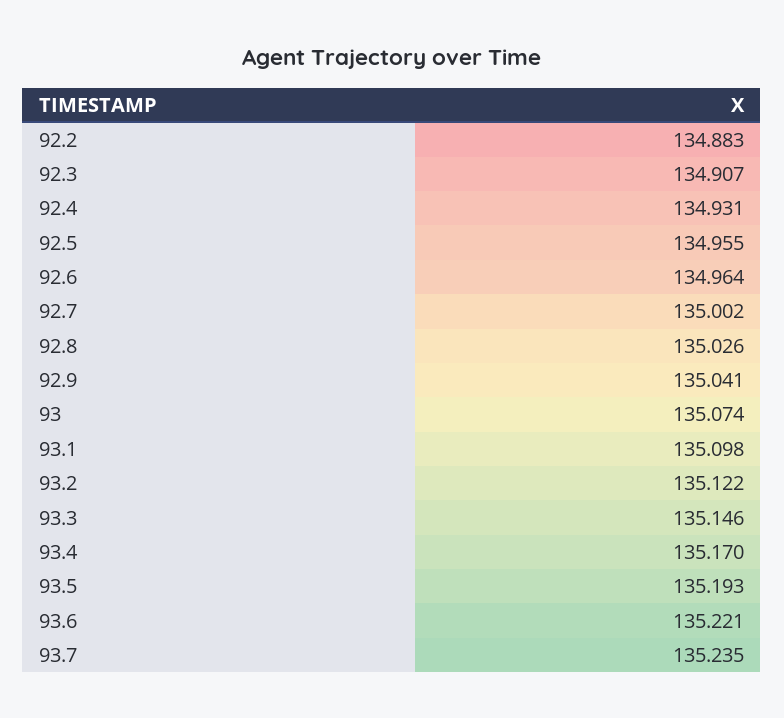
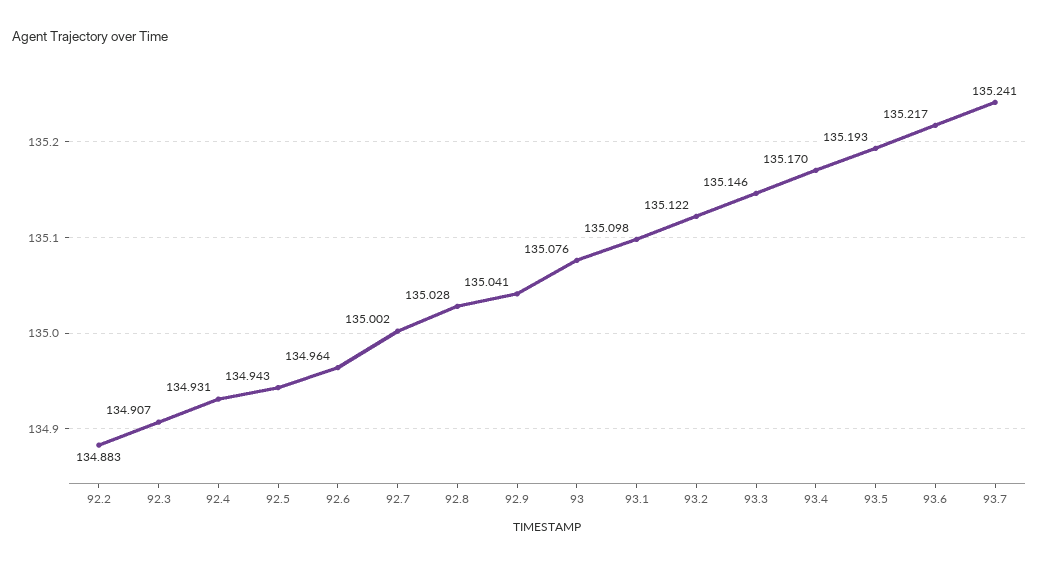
  {
    "92.2": 134.883,
    "92.3": 134.907,
    "92.4": 134.931,
-   "92.5": 134.955,
+   "92.5": 134.943,
    "92.6": 134.964,
    "92.7": 135.002,
-   "92.8": 135.026,
+   "92.8": 135.028,
    "92.9": 135.041,
-   "93": 135.074,
+   "93": 135.076,
    "93.1": 135.098,
    "93.2": 135.122,
    "93.3": 135.146,
    "93.4": 135.17,
    "93.5": 135.193,
-   "93.6": 135.221,
+   "93.6": 135.217,
-   "93.7": 135.235
+   "93.7": 135.241
  }

